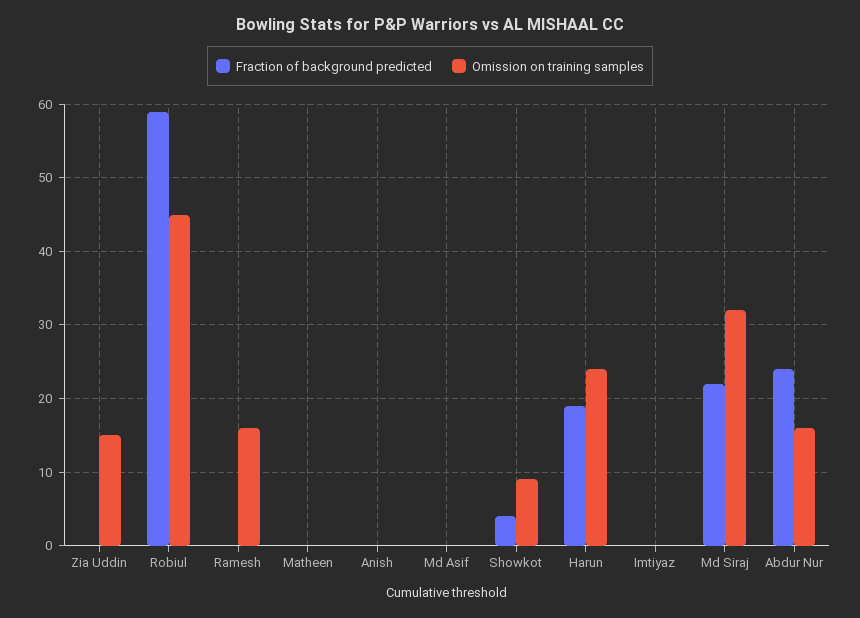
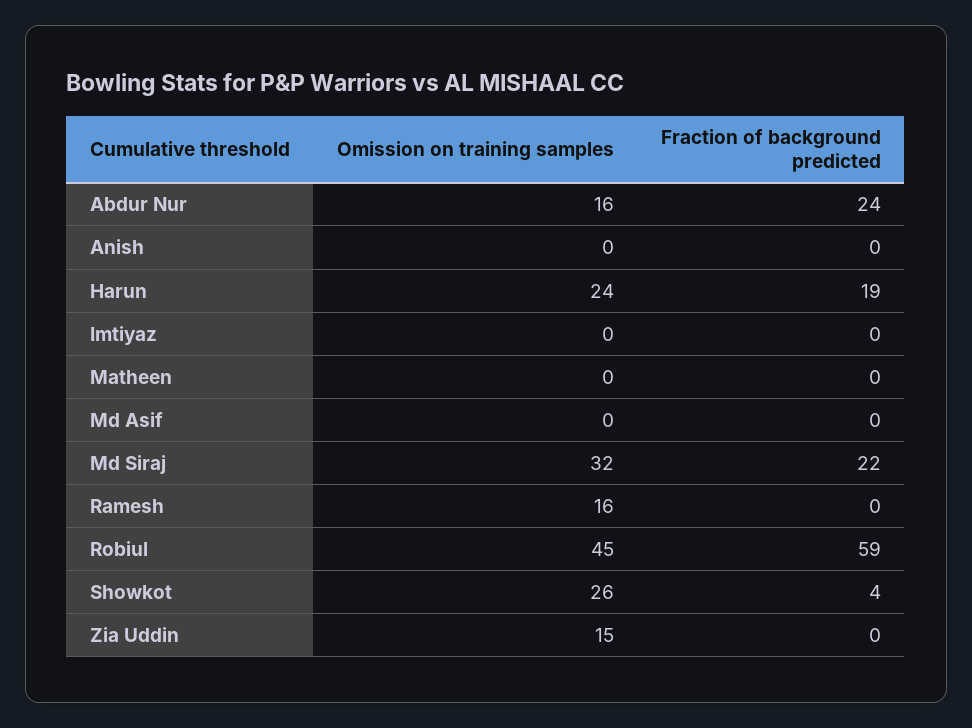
  {
    "Fraction of background predicted": {
      "Zia Uddin": 0,
      "Robiul": 59,
      "Ramesh": 0,
      "Matheen": 0,
      "Anish": 0,
      "Md Asif": 0,
      "Showkot": 4,
      "Harun": 19,
      "Imtiyaz": 0,
      "Md Siraj": 22,
      "Abdur Nur": 24
    },
    "Omission on training samples": {
      "Zia Uddin": 15,
      "Robiul": 45,
      "Ramesh": 16,
      "Matheen": 0,
      "Anish": 0,
      "Md Asif": 0,
-     "Showkot": 9,
+     "Showkot": 26,
      "Harun": 24,
      "Imtiyaz": 0,
      "Md Siraj": 32,
      "Abdur Nur": 16
    }
  }

